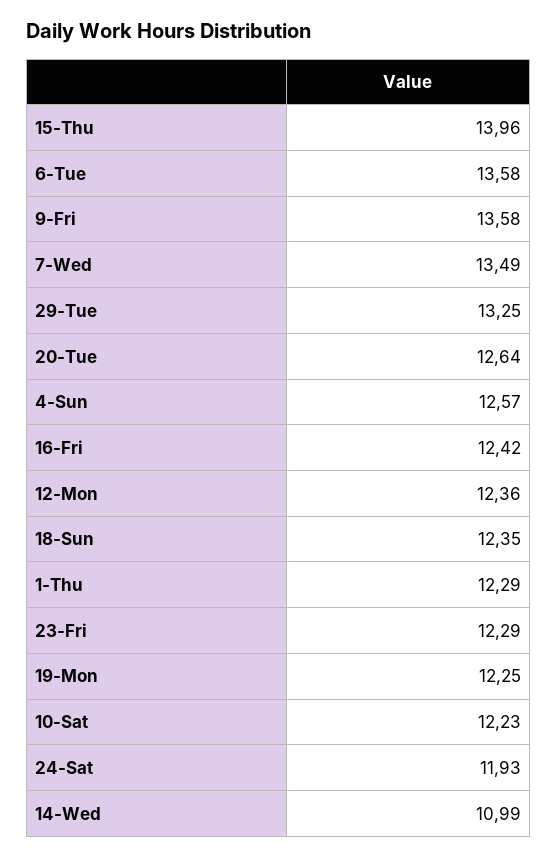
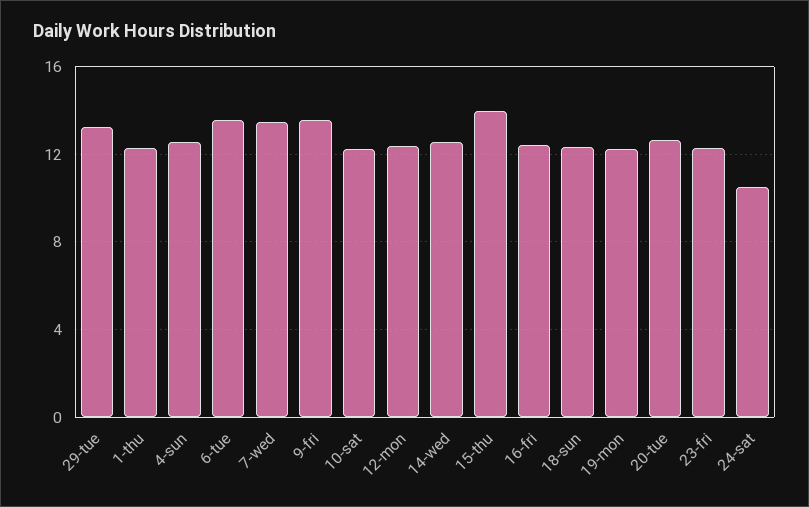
  {
    "15-Thu": 13.96,
    "6-Tue": 13.58,
    "9-Fri": 13.58,
    "7-Wed": 13.49,
    "29-Tue": 13.25,
    "20-Tue": 12.64,
    "4-Sun": 12.57,
    "16-Fri": 12.42,
    "12-Mon": 12.36,
    "18-Sun": 12.35,
    "1-Thu": 12.29,
    "23-Fri": 12.29,
    "19-Mon": 12.25,
    "10-Sat": 12.23,
-   "24-Sat": 11.93,
+   "24-Sat": 10.5,
-   "14-Wed": 10.99
+   "14-Wed": 12.5
  }

